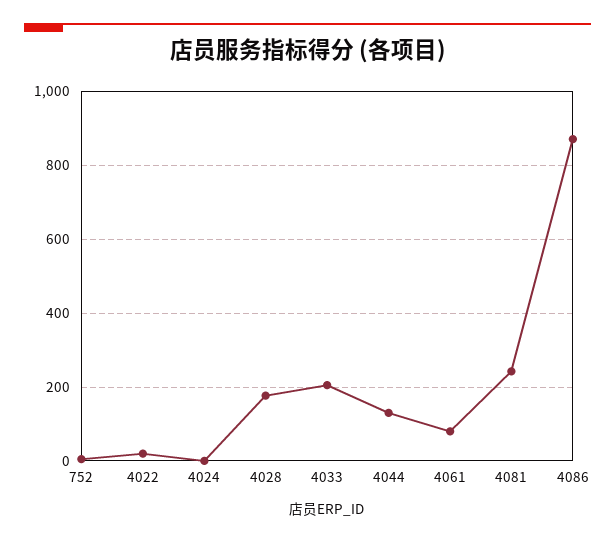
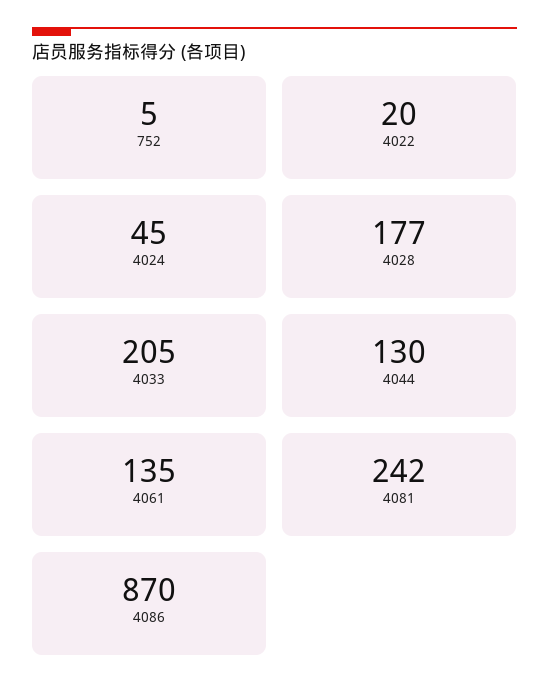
  {
    "752": 5,
    "4022": 20,
-   "4024": 0,
+   "4024": 45,
    "4028": 177,
    "4033": 205,
    "4044": 130,
-   "4061": 80,
+   "4061": 135,
    "4081": 242,
    "4086": 870
  }

